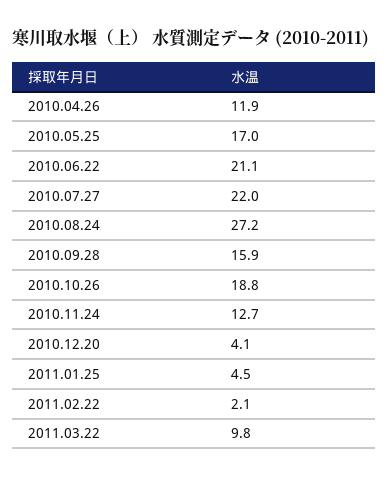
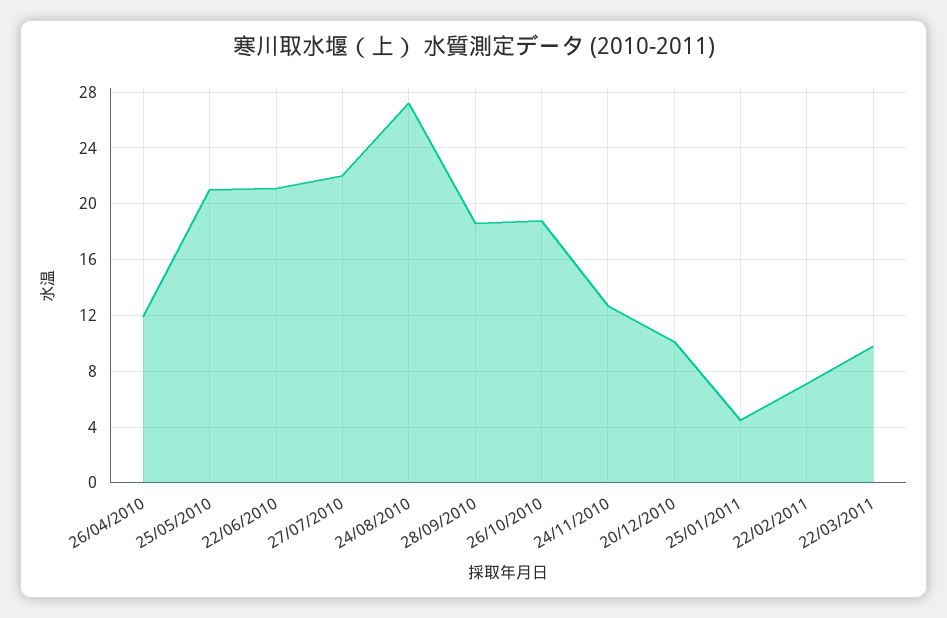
  {
    "2010.04.26": 11.9,
-   "2010.05.25": 17,
+   "2010.05.25": 21,
    "2010.06.22": 21.1,
    "2010.07.27": 22,
    "2010.08.24": 27.2,
-   "2010.09.28": 15.9,
+   "2010.09.28": 18.5,
    "2010.10.26": 18.8,
    "2010.11.24": 12.7,
-   "2010.12.20": 4.1,
+   "2010.12.20": 10,
    "2011.01.25": 4.5,
-   "2011.02.22": 2.1,
+   "2011.02.22": 7,
    "2011.03.22": 9.8
  }

